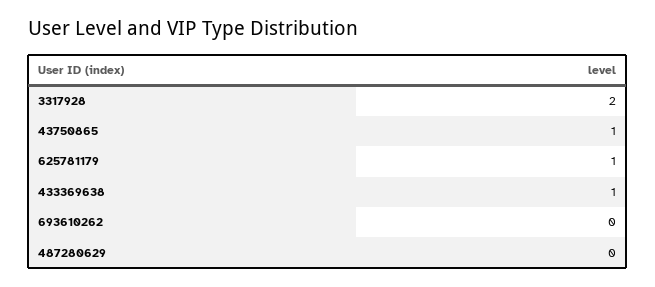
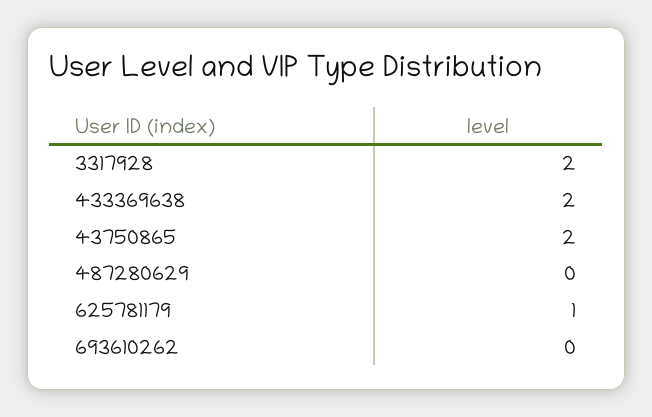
  {
    "3317928": 2,
-   "43750865": 1,
+   "43750865": 2,
    "625781179": 1,
-   "433369638": 1,
+   "433369638": 2,
    "693610262": 0,
    "487280629": 0
  }

